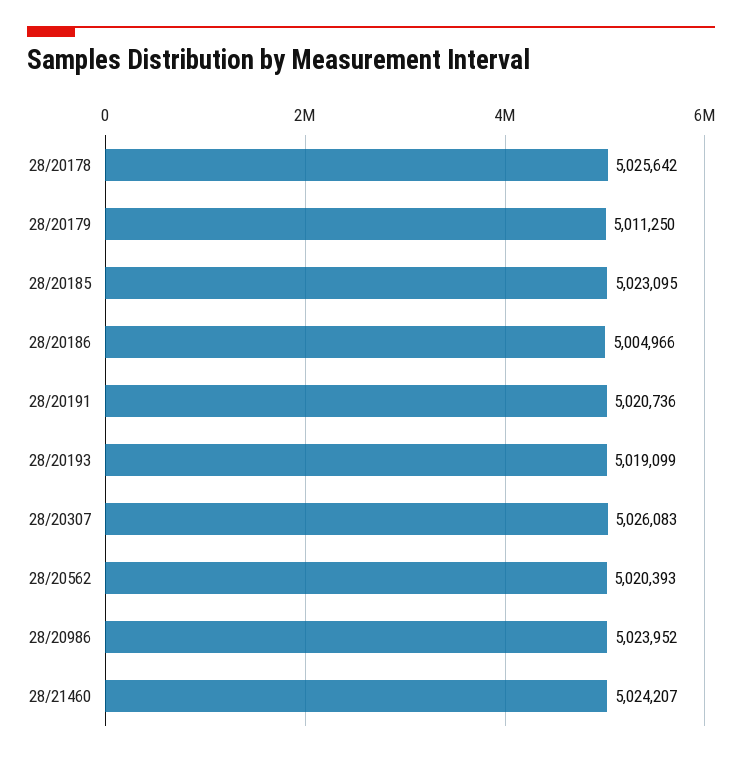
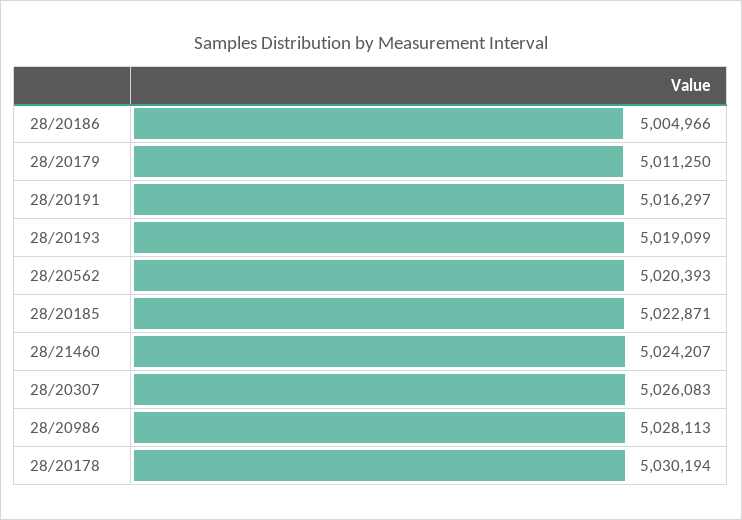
  {
-   "28/20178": 5025642,
+   "28/20178": 5030194,
    "28/20179": 5011250,
-   "28/20185": 5023095,
+   "28/20185": 5022871,
    "28/20186": 5004966,
-   "28/20191": 5020736,
+   "28/20191": 5016297,
    "28/20193": 5019099,
    "28/20307": 5026083,
    "28/20562": 5020393,
-   "28/20986": 5023952,
+   "28/20986": 5028113,
    "28/21460": 5024207
  }

